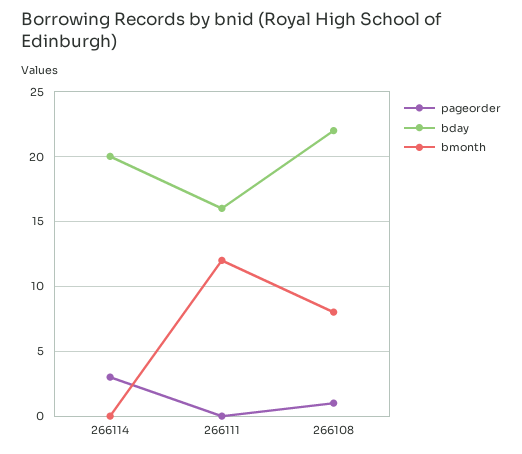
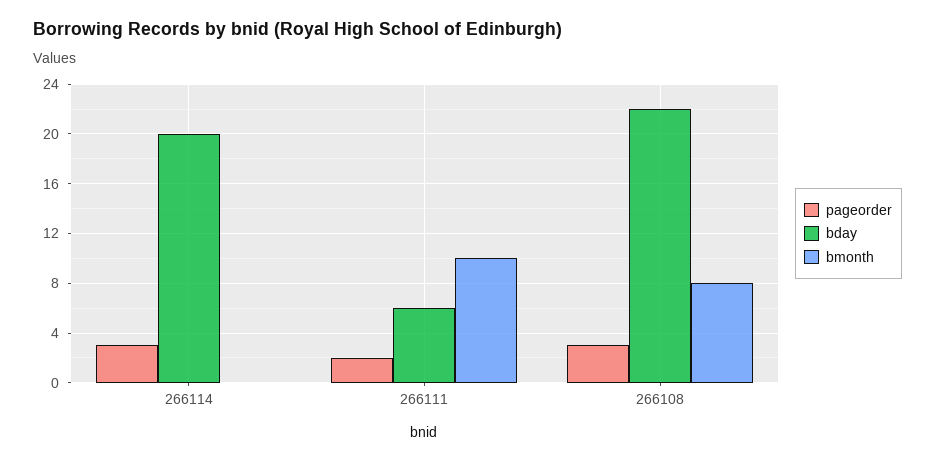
  {
    "pageorder": {
      "266114": 3,
-     "266111": 0,
+     "266111": 2,
-     "266108": 1
+     "266108": 3
    },
    "bday": {
      "266114": 20,
-     "266111": 16,
+     "266111": 6,
      "266108": 22
    },
    "bmonth": {
      "266114": 0,
-     "266111": 12,
+     "266111": 10,
      "266108": 8
    }
  }

